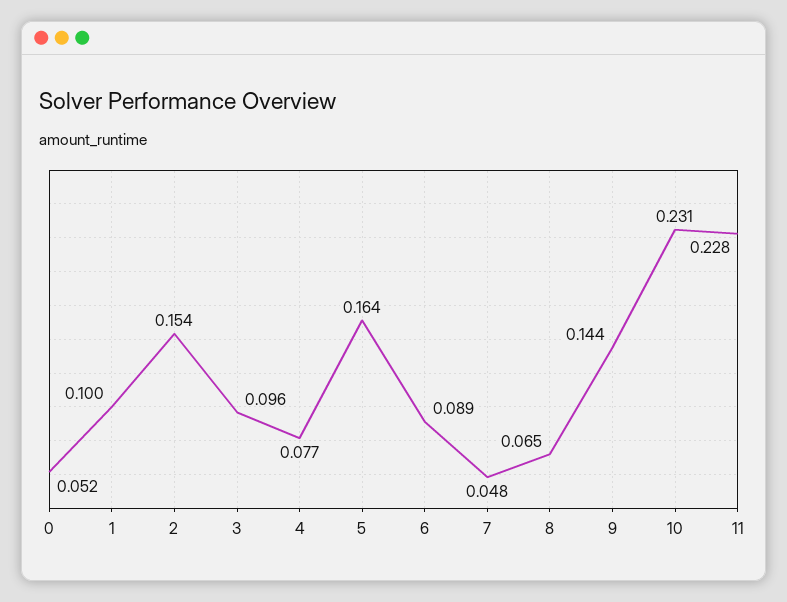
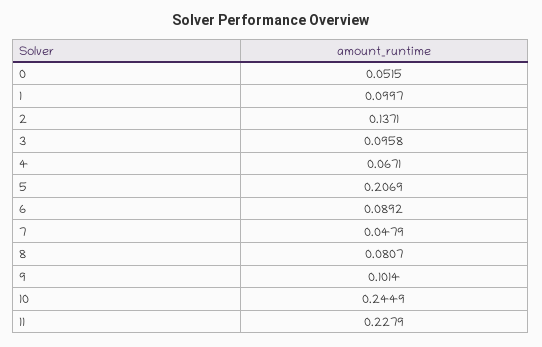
  {
    "0": 0.0515,
    "1": 0.0997,
-   "2": 0.154,
+   "2": 0.1371,
    "3": 0.0958,
-   "4": 0.077,
+   "4": 0.0671,
-   "5": 0.164,
+   "5": 0.2069,
    "6": 0.0892,
    "7": 0.0479,
-   "8": 0.065,
+   "8": 0.0807,
-   "9": 0.144,
+   "9": 0.1014,
-   "10": 0.231,
+   "10": 0.2449,
    "11": 0.2279
  }

